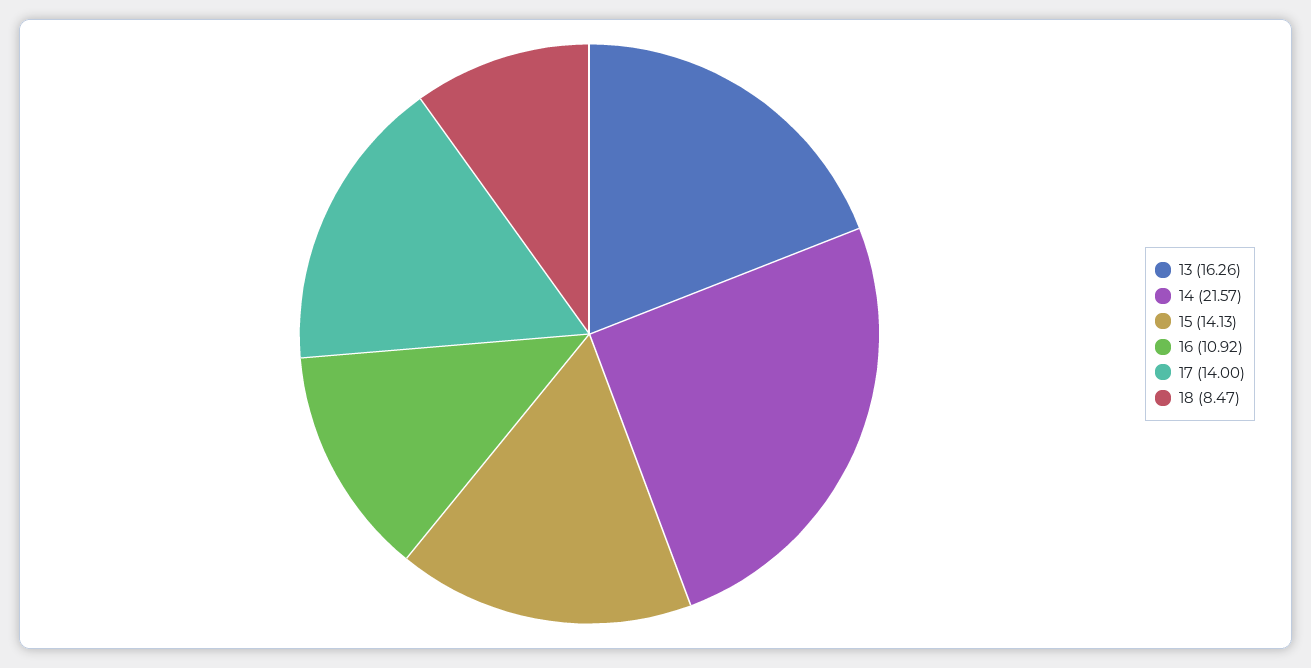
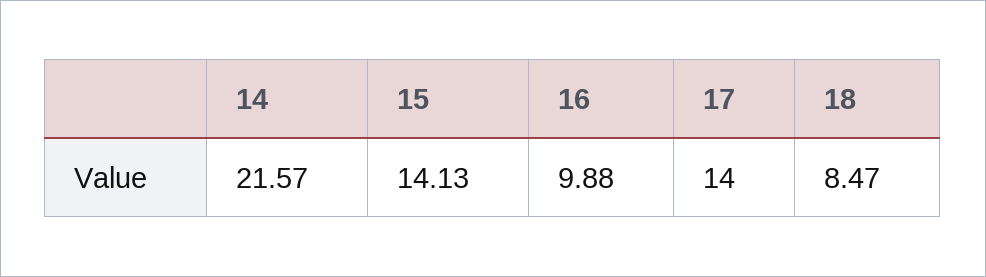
  {
-   "13": 16.26,
    "14": 21.57,
    "15": 14.13,
-   "16": 10.92,
+   "16": 9.88,
    "17": 14,
    "18": 8.47
  }

